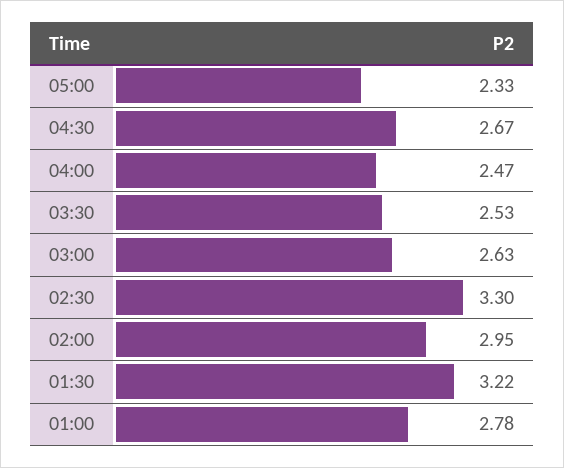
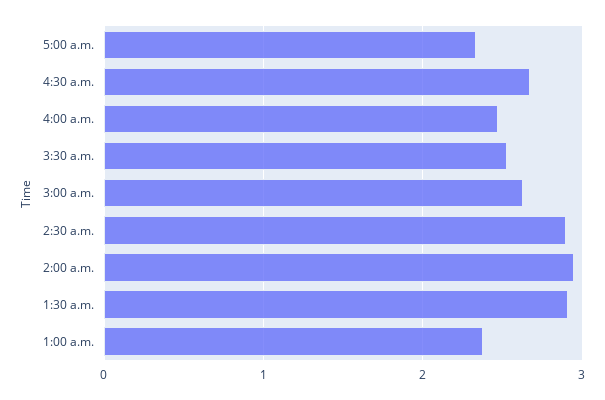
  {
    "05:00": 2.33,
    "04:30": 2.67,
    "04:00": 2.47,
    "03:30": 2.53,
    "03:00": 2.63,
-   "02:30": 3.3,
+   "02:30": 2.9,
    "02:00": 2.95,
-   "01:30": 3.22,
+   "01:30": 2.9,
-   "01:00": 2.78
+   "01:00": 2.4
  }

